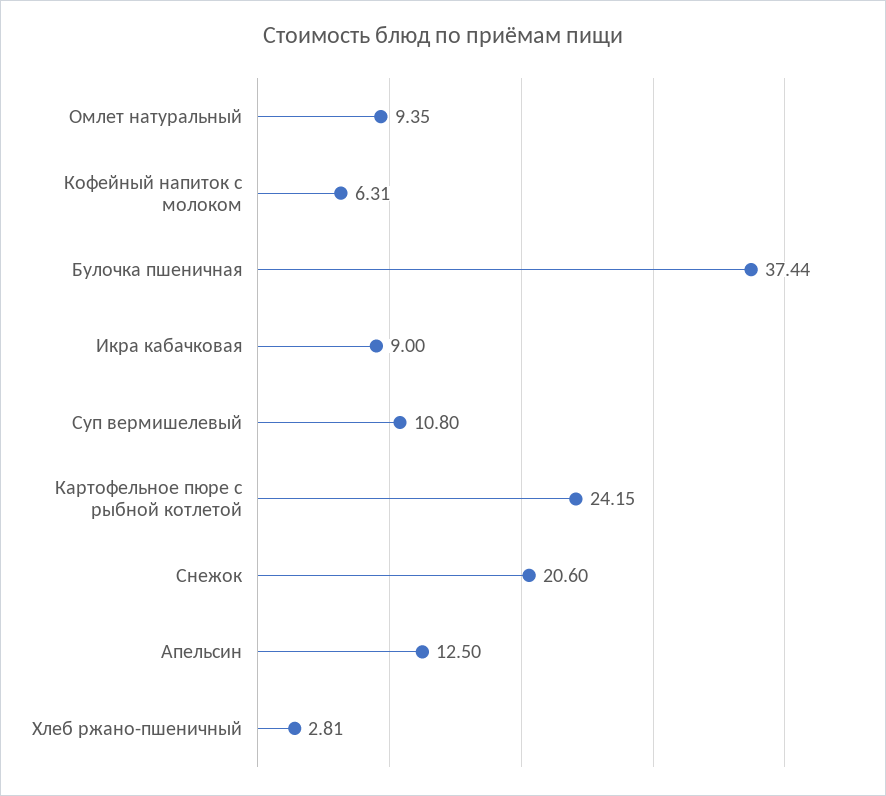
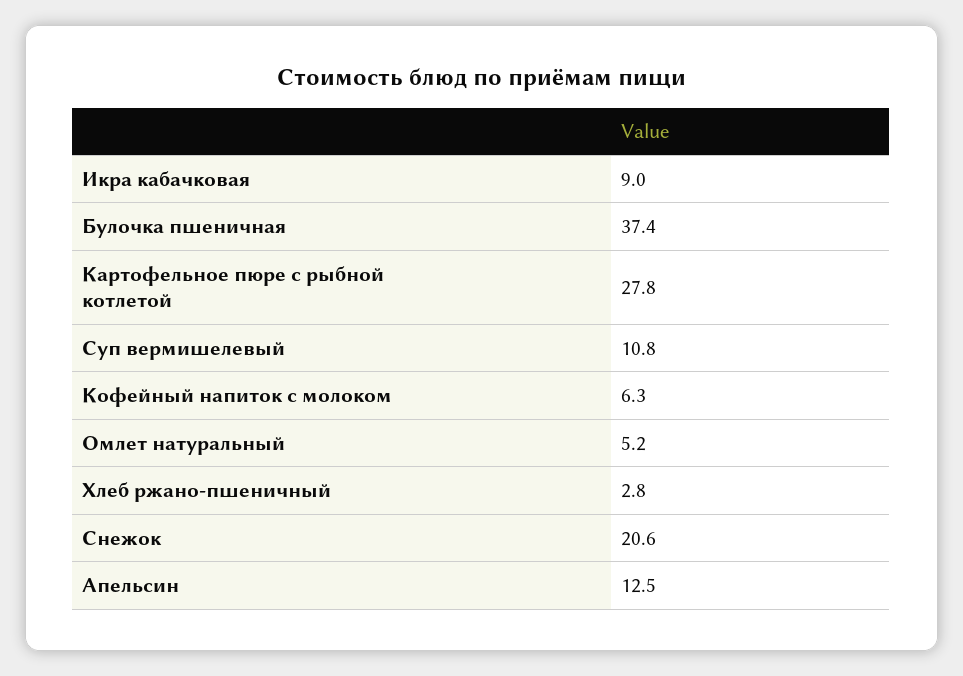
  {
-   "Омлет натуральный": 9.35,
+   "Омлет натуральный": 5.2,
    "Кофейный напиток с молоком": 6.31,
    "Булочка пшеничная": 37.44,
    "Икра кабачковая": 9,
    "Суп вермишелевый": 10.8,
-   "Картофельное пюре с рыбной котлетой": 24.15,
+   "Картофельное пюре с рыбной котлетой": 27.8,
    "Снежок": 20.6,
    "Апельсин": 12.5,
    "Хлеб ржано-пшеничный": 2.81
  }

